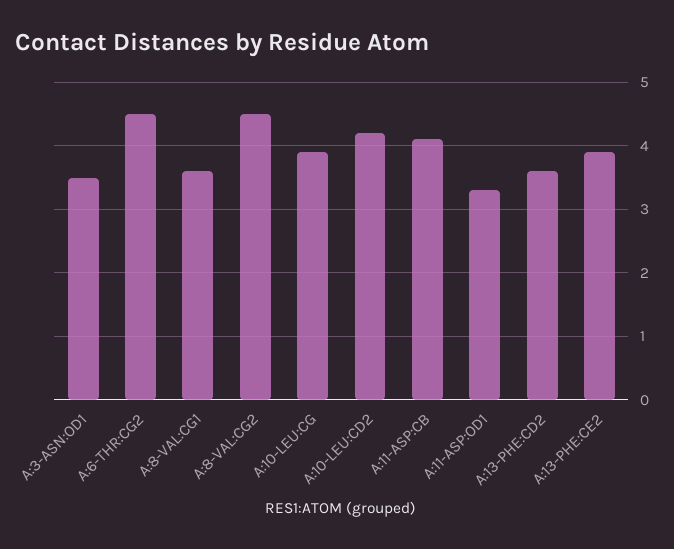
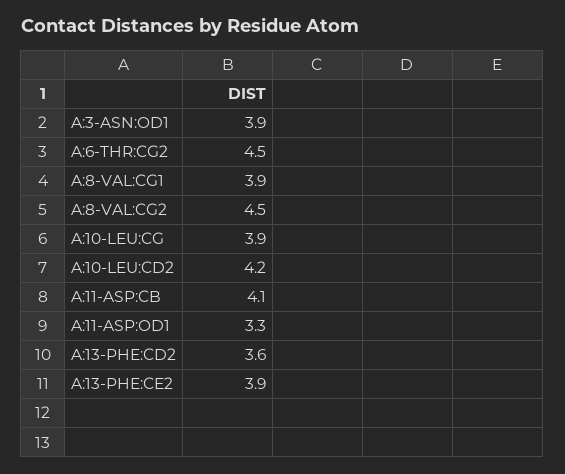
  {
-   "A:3-ASN:OD1": 3.5,
+   "A:3-ASN:OD1": 3.9,
    "A:6-THR:CG2": 4.5,
-   "A:8-VAL:CG1": 3.6,
+   "A:8-VAL:CG1": 3.9,
    "A:8-VAL:CG2": 4.5,
    "A:10-LEU:CG": 3.9,
    "A:10-LEU:CD2": 4.2,
    "A:11-ASP:CB": 4.1,
    "A:11-ASP:OD1": 3.3,
    "A:13-PHE:CD2": 3.6,
    "A:13-PHE:CE2": 3.9
  }

